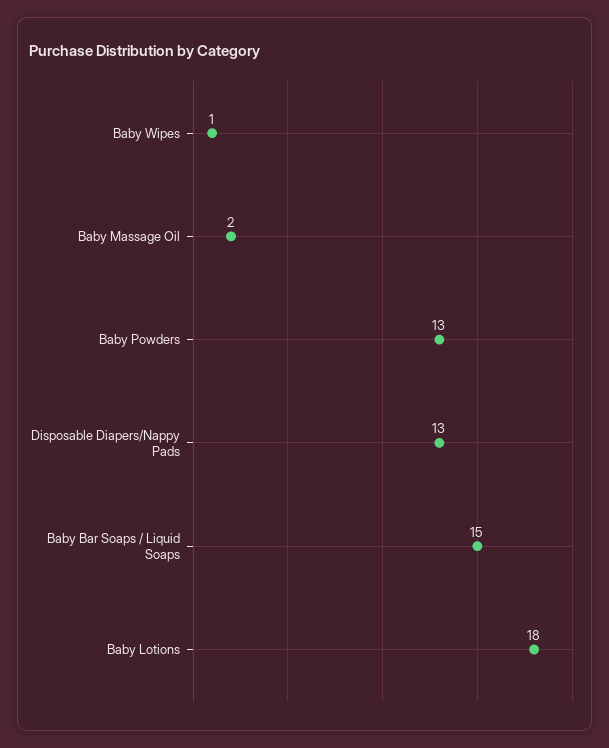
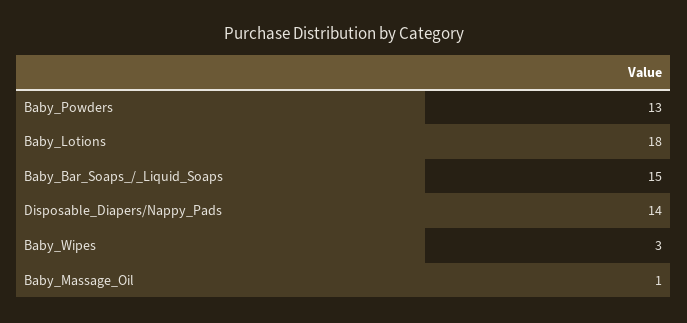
  {
-   "Baby Wipes": 1,
+   "Baby Wipes": 3,
-   "Baby Massage Oil": 2,
+   "Baby Massage Oil": 1,
    "Baby Powders": 13,
-   "Disposable Diapers/Nappy Pads": 13,
+   "Disposable Diapers/Nappy Pads": 14,
    "Baby Bar Soaps / Liquid Soaps": 15,
    "Baby Lotions": 18
  }

